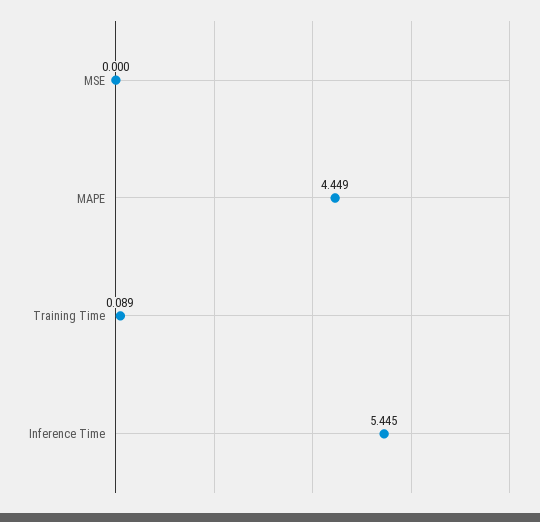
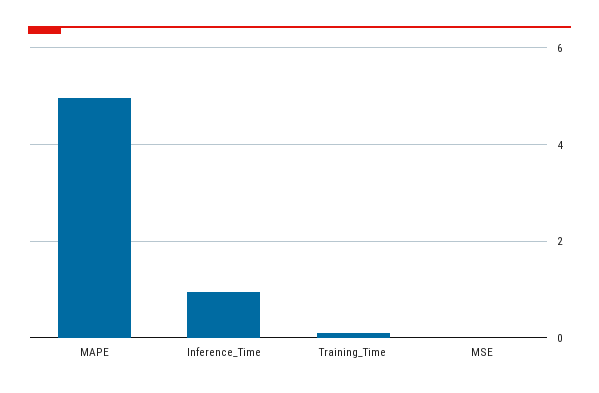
  {
    "MSE": 0,
-   "MAPE": 4.449,
+   "MAPE": 5,
    "Training Time": 0.089,
-   "Inference Time": 5.445
+   "Inference Time": 1
  }

